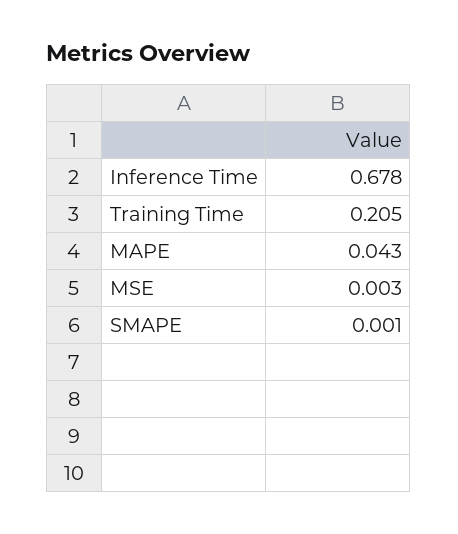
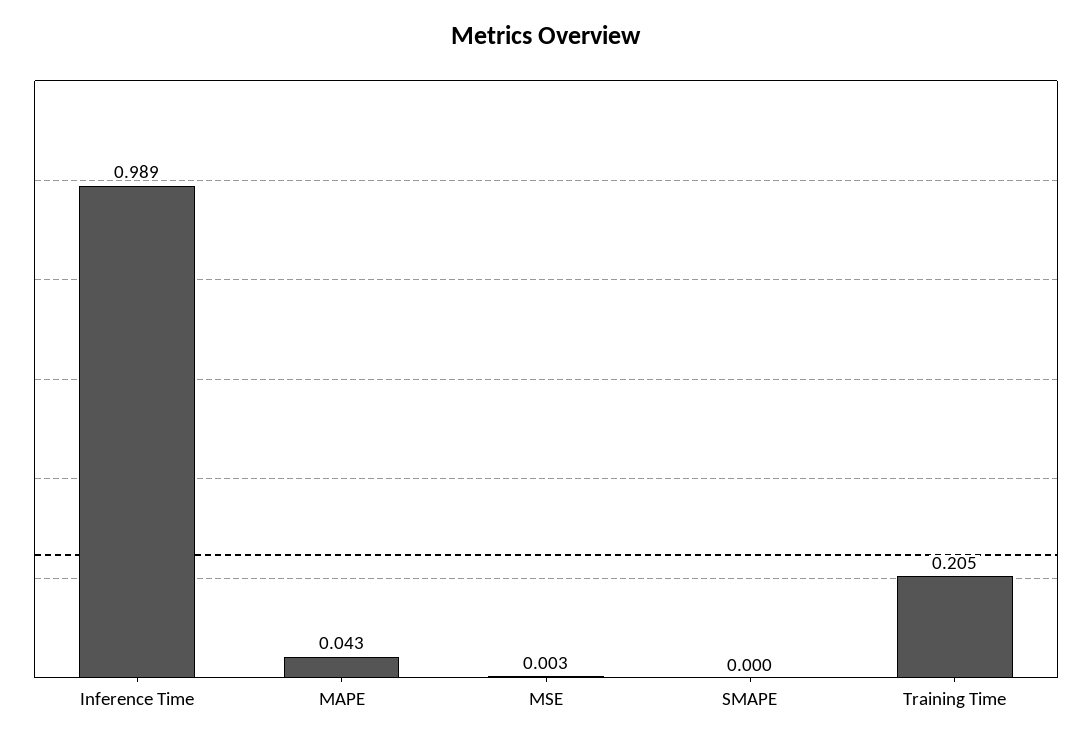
  {
-   "Inference Time": 0.678,
+   "Inference Time": 0.989,
    "Training Time": 0.205,
    "MAPE": 0.043,
    "MSE": 0.003,
-   "SMAPE": 0.001
+   "SMAPE": 0
  }

